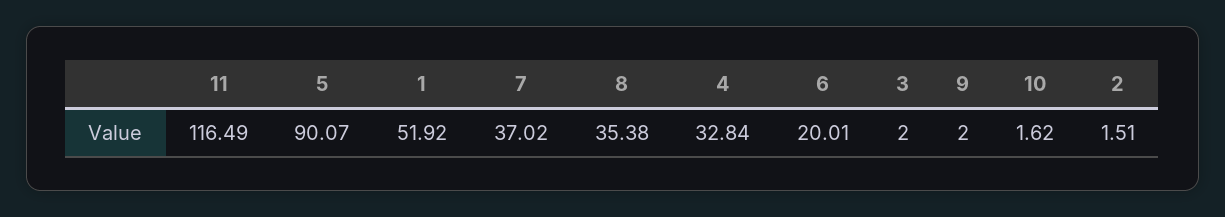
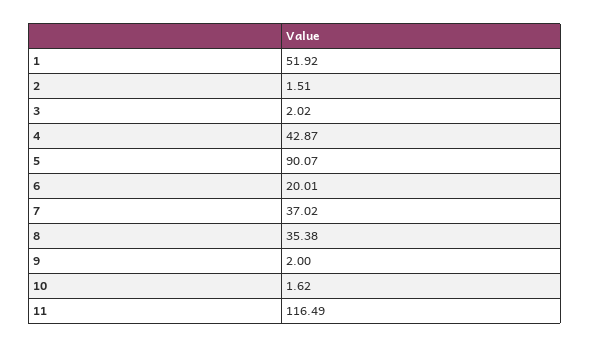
  {
    "11": 116.49,
    "5": 90.07,
    "1": 51.92,
    "7": 37.02,
    "8": 35.38,
-   "4": 32.84,
+   "4": 42.87,
    "6": 20.01,
-   "3": 2,
+   "3": 2.02,
    "9": 2,
    "10": 1.62,
    "2": 1.51
  }

